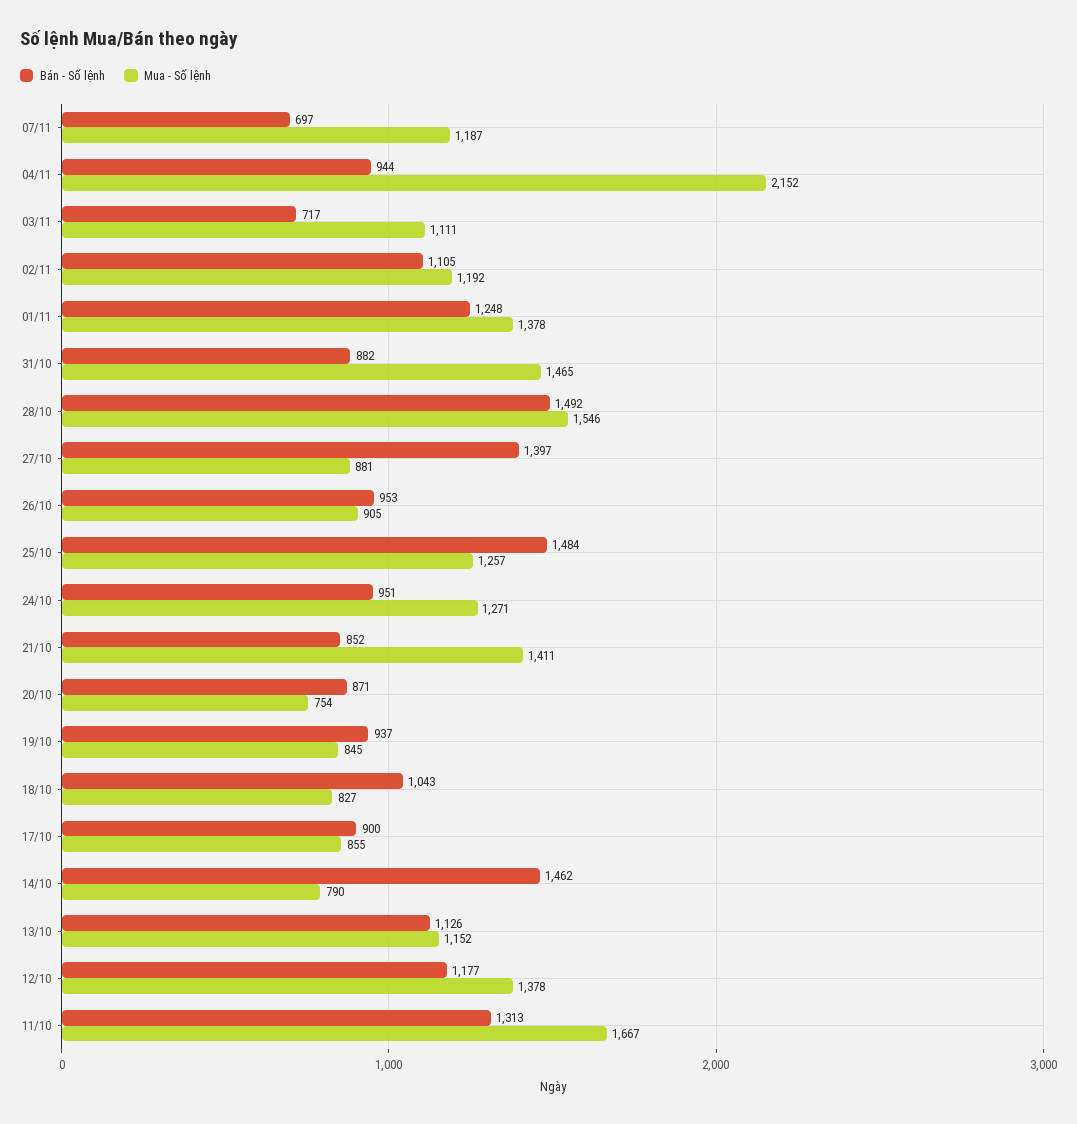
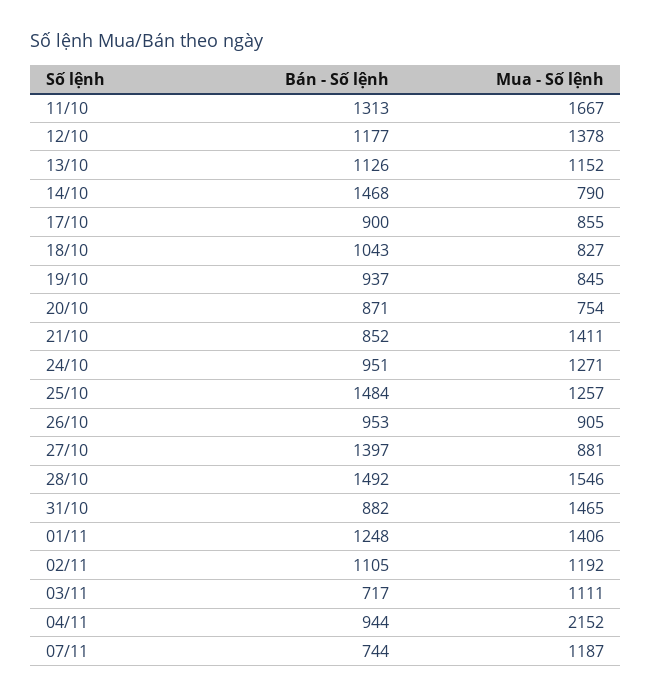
  {
    "Bán - Số lệnh": {
-     "07/11": 697,
+     "07/11": 744,
      "04/11": 944,
      "03/11": 717,
      "02/11": 1105,
      "01/11": 1248,
      "31/10": 882,
      "28/10": 1492,
      "27/10": 1397,
      "26/10": 953,
      "25/10": 1484,
      "24/10": 951,
      "21/10": 852,
      "20/10": 871,
      "19/10": 937,
      "18/10": 1043,
      "17/10": 900,
-     "14/10": 1462,
+     "14/10": 1468,
      "13/10": 1126,
      "12/10": 1177,
      "11/10": 1313
    },
    "Mua - Số lệnh": {
      "07/11": 1187,
      "04/11": 2152,
      "03/11": 1111,
      "02/11": 1192,
-     "01/11": 1378,
+     "01/11": 1406,
      "31/10": 1465,
      "28/10": 1546,
      "27/10": 881,
      "26/10": 905,
      "25/10": 1257,
      "24/10": 1271,
      "21/10": 1411,
      "20/10": 754,
      "19/10": 845,
      "18/10": 827,
      "17/10": 855,
      "14/10": 790,
      "13/10": 1152,
      "12/10": 1378,
      "11/10": 1667
    }
  }

